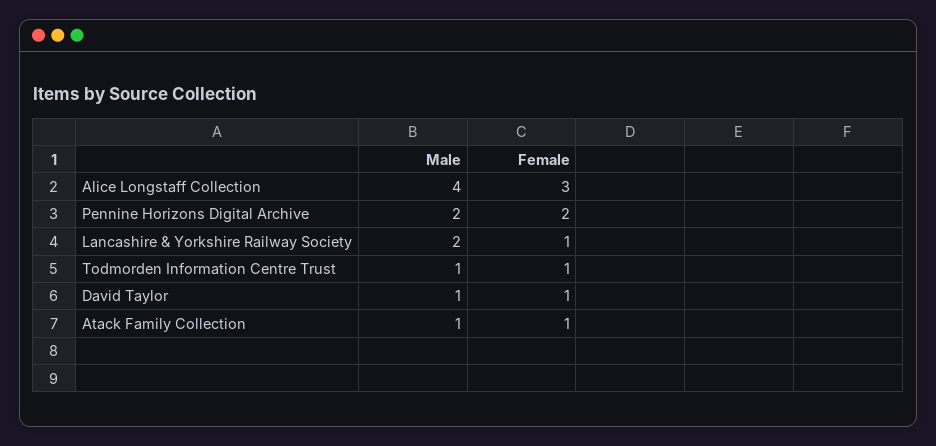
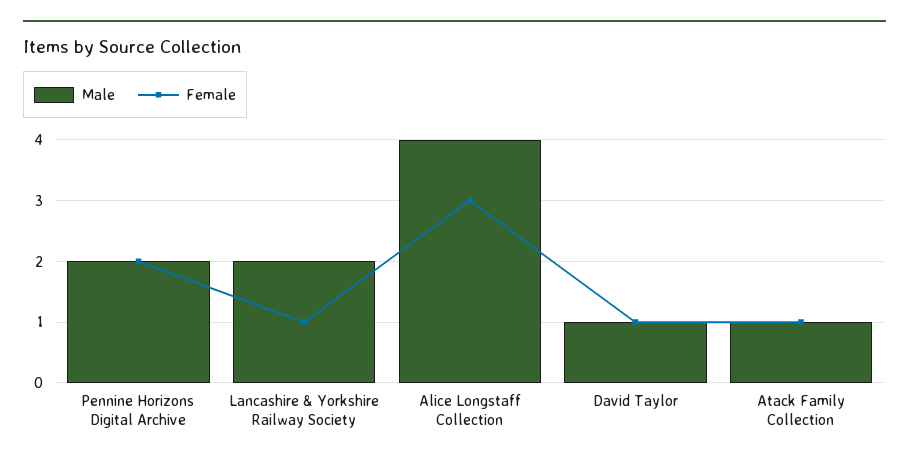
  {
    "Male": {
      "Alice Longstaff Collection": 4,
      "Pennine Horizons Digital Archive": 2,
      "Lancashire & Yorkshire Railway Society": 2,
-     "Todmorden Information Centre Trust": 1,
      "David Taylor": 1,
      "Atack Family Collection": 1
    },
    "Female": {
      "Alice Longstaff Collection": 3,
      "Pennine Horizons Digital Archive": 2,
      "Lancashire & Yorkshire Railway Society": 1,
-     "Todmorden Information Centre Trust": 1,
      "David Taylor": 1,
      "Atack Family Collection": 1
    }
  }

